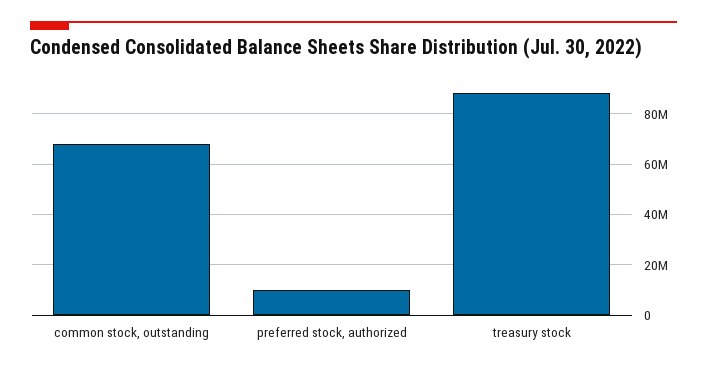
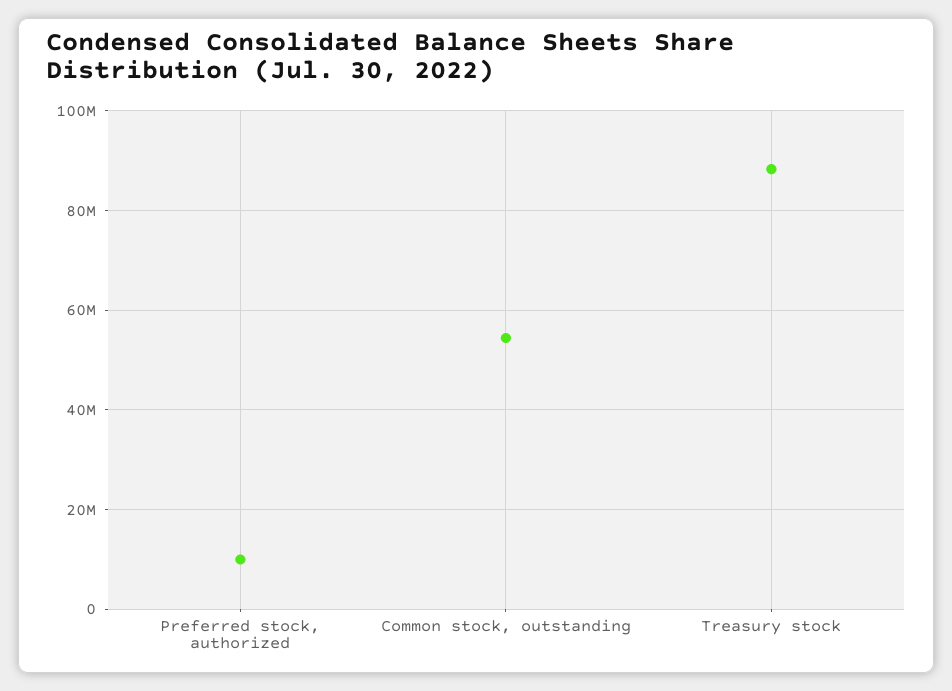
  {
-   "common stock, outstanding": 67500000,
+   "common stock, outstanding": 54000000,
    "preferred stock, authorized": 10000000,
    "treasury stock": 88000000
  }

